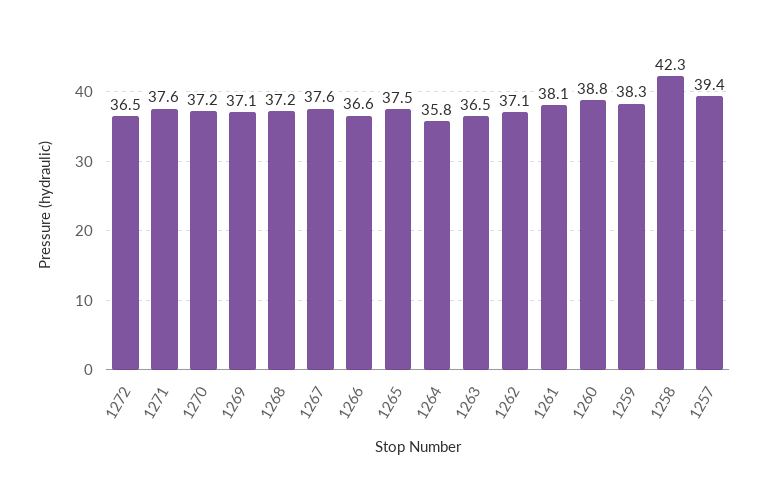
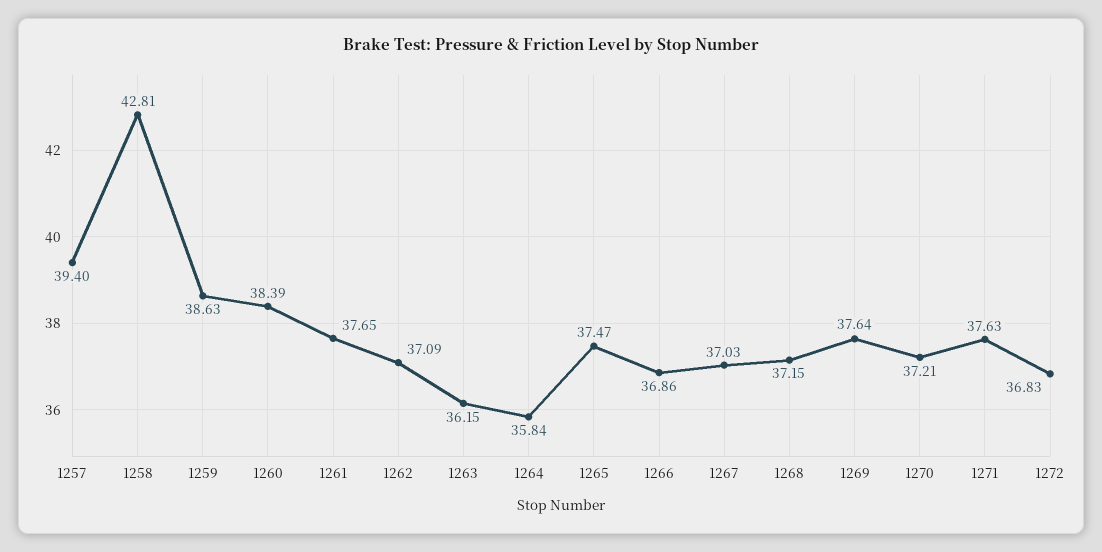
  {
-   "1272": 36.5,
+   "1272": 36.83,
    "1271": 37.63,
    "1270": 37.21,
-   "1269": 37.1,
+   "1269": 37.64,
    "1268": 37.15,
-   "1267": 37.6,
+   "1267": 37.03,
-   "1266": 36.6,
+   "1266": 36.86,
    "1265": 37.47,
    "1264": 35.84,
-   "1263": 36.5,
+   "1263": 36.15,
    "1262": 37.09,
-   "1261": 38.1,
+   "1261": 37.65,
-   "1260": 38.8,
+   "1260": 38.39,
-   "1259": 38.3,
+   "1259": 38.63,
-   "1258": 42.3,
+   "1258": 42.81,
    "1257": 39.4
  }

